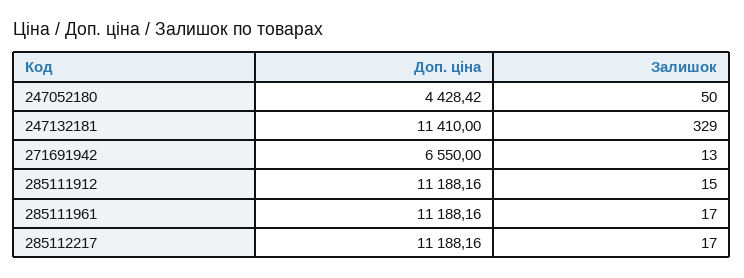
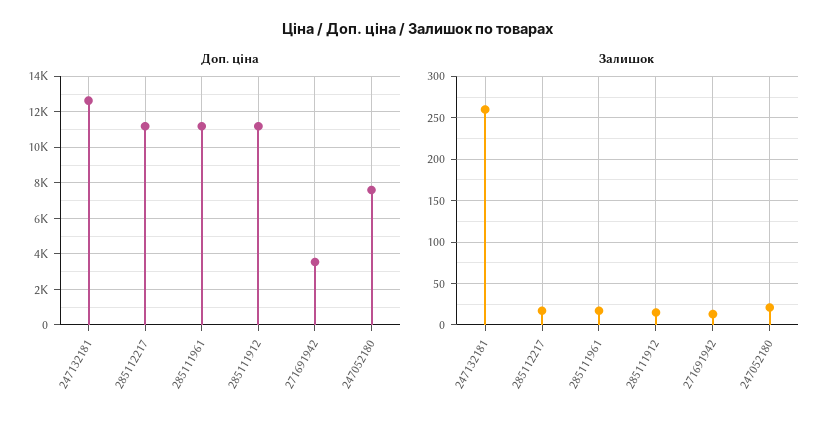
  {
    "Доп. ціна": {
-     "247052180": 4428.42,
+     "247052180": 7500,
-     "247132181": 11410,
+     "247132181": 12500,
-     "271691942": 6550,
+     "271691942": 3500,
      "285111912": 11188.16,
      "285111961": 11188.16,
      "285112217": 11188.16
    },
    "Залишок": {
-     "247052180": 50,
+     "247052180": 20,
-     "247132181": 329,
+     "247132181": 260,
      "271691942": 13,
      "285111912": 15,
      "285111961": 17,
      "285112217": 17
    }
  }

